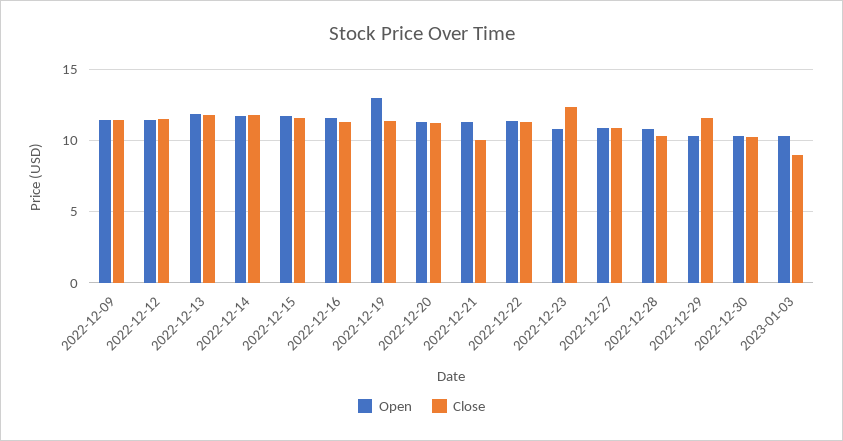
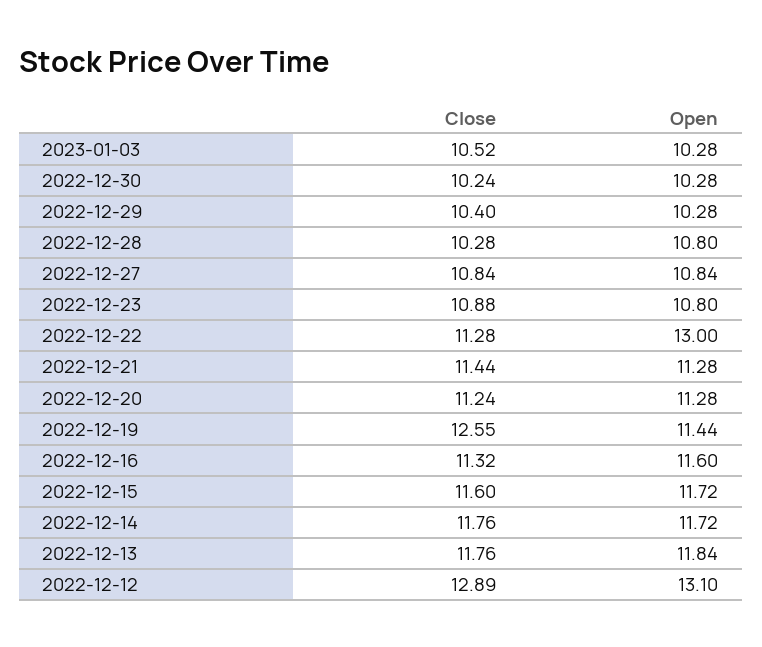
  {
    "Open": {
-     "2022-12-09": 11.5,
-     "2022-12-12": 11.5,
+     "2022-12-12": 13.1,
      "2022-12-13": 11.84,
      "2022-12-14": 11.72,
      "2022-12-15": 11.72,
      "2022-12-16": 11.6,
-     "2022-12-19": 13,
+     "2022-12-19": 11.44,
      "2022-12-20": 11.28,
      "2022-12-21": 11.28,
-     "2022-12-22": 11.5,
+     "2022-12-22": 13,
      "2022-12-23": 10.8,
      "2022-12-27": 10.84,
      "2022-12-28": 10.8,
      "2022-12-29": 10.28,
      "2022-12-30": 10.28,
      "2023-01-03": 10.28
    },
    "Close": {
-     "2022-12-09": 11.5,
-     "2022-12-12": 11.5,
+     "2022-12-12": 12.89,
      "2022-12-13": 11.76,
      "2022-12-14": 11.76,
      "2022-12-15": 11.6,
      "2022-12-16": 11.32,
-     "2022-12-19": 11.5,
+     "2022-12-19": 12.55,
      "2022-12-20": 11.24,
-     "2022-12-21": 10,
+     "2022-12-21": 11.44,
      "2022-12-22": 11.28,
-     "2022-12-23": 12.5,
+     "2022-12-23": 10.88,
      "2022-12-27": 10.84,
      "2022-12-28": 10.28,
-     "2022-12-29": 11.5,
+     "2022-12-29": 10.4,
      "2022-12-30": 10.24,
-     "2023-01-03": 9
+     "2023-01-03": 10.52
    }
  }

